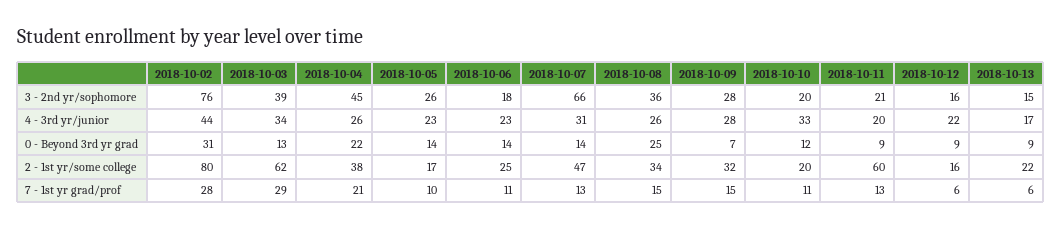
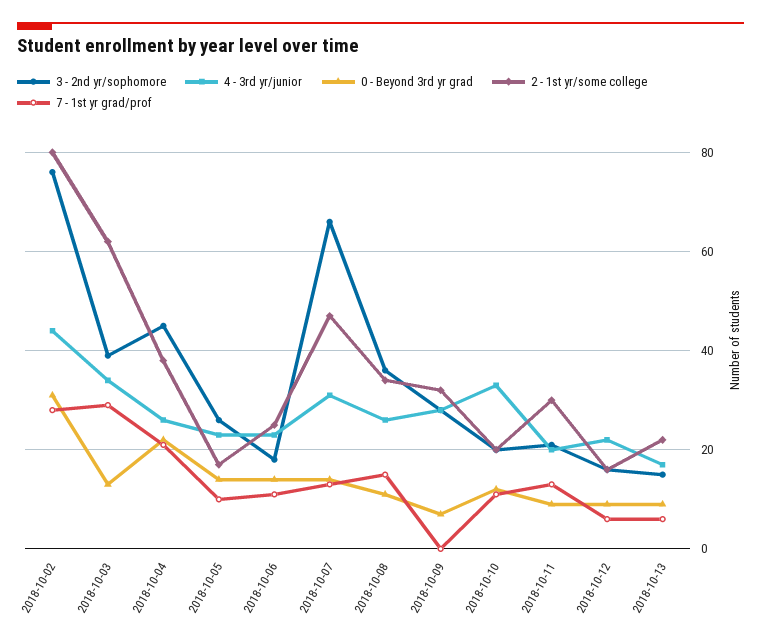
  {
    "3 - 2nd yr/sophomore": {
      "2018-10-02": 76,
      "2018-10-03": 39,
      "2018-10-04": 45,
      "2018-10-05": 26,
      "2018-10-06": 18,
      "2018-10-07": 66,
      "2018-10-08": 36,
      "2018-10-09": 28,
      "2018-10-10": 20,
      "2018-10-11": 21,
      "2018-10-12": 16,
      "2018-10-13": 15
    },
    "4 - 3rd yr/junior": {
      "2018-10-02": 44,
      "2018-10-03": 34,
      "2018-10-04": 26,
      "2018-10-05": 23,
      "2018-10-06": 23,
      "2018-10-07": 31,
      "2018-10-08": 26,
      "2018-10-09": 28,
      "2018-10-10": 33,
      "2018-10-11": 20,
      "2018-10-12": 22,
      "2018-10-13": 17
    },
    "0 - Beyond 3rd yr grad": {
      "2018-10-02": 31,
      "2018-10-03": 13,
      "2018-10-04": 22,
      "2018-10-05": 14,
      "2018-10-06": 14,
      "2018-10-07": 14,
-     "2018-10-08": 25,
+     "2018-10-08": 10,
      "2018-10-09": 7,
      "2018-10-10": 12,
      "2018-10-11": 9,
      "2018-10-12": 9,
      "2018-10-13": 9
    },
    "2 - 1st yr/some college": {
      "2018-10-02": 80,
      "2018-10-03": 62,
      "2018-10-04": 38,
      "2018-10-05": 17,
      "2018-10-06": 25,
      "2018-10-07": 47,
      "2018-10-08": 34,
      "2018-10-09": 32,
      "2018-10-10": 20,
-     "2018-10-11": 60,
+     "2018-10-11": 30,
      "2018-10-12": 16,
      "2018-10-13": 22
    },
    "7 - 1st yr grad/prof": {
      "2018-10-02": 28,
      "2018-10-03": 29,
      "2018-10-04": 21,
      "2018-10-05": 10,
      "2018-10-06": 11,
      "2018-10-07": 13,
      "2018-10-08": 15,
-     "2018-10-09": 15,
+     "2018-10-09": 0,
      "2018-10-10": 11,
      "2018-10-11": 13,
      "2018-10-12": 6,
      "2018-10-13": 6
    }
  }

